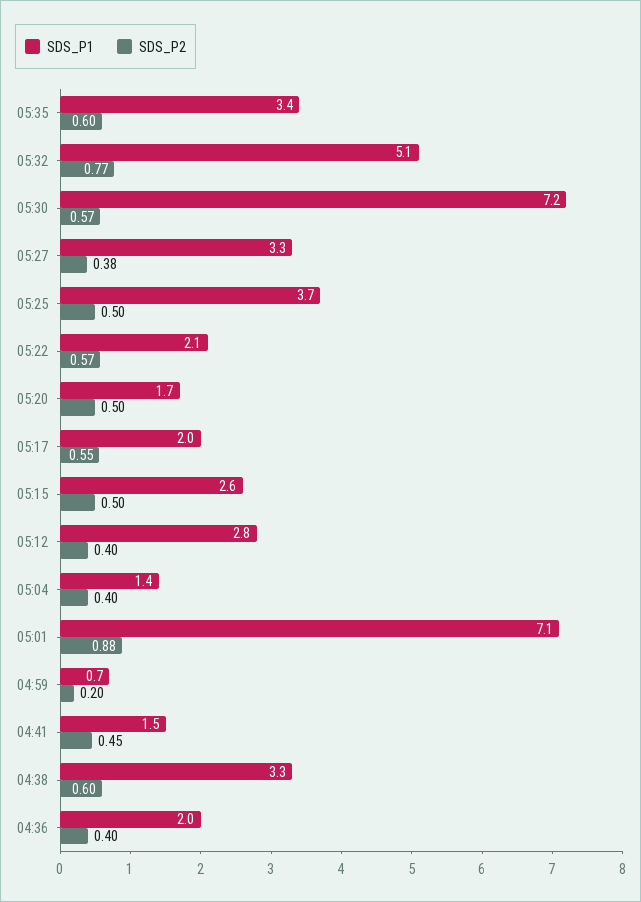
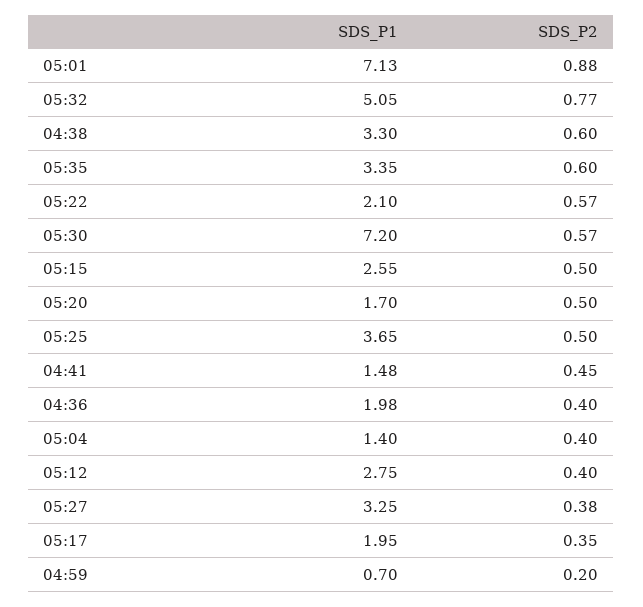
  {
    "SDS_P1": {
      "05:35": 3.35,
      "05:32": 5.05,
      "05:30": 7.2,
      "05:27": 3.25,
      "05:25": 3.65,
      "05:22": 2.1,
      "05:20": 1.7,
      "05:17": 1.95,
      "05:15": 2.55,
      "05:12": 2.75,
      "05:04": 1.4,
      "05:01": 7.13,
      "04:59": 0.7,
      "04:41": 1.48,
      "04:38": 3.3,
      "04:36": 1.98
    },
    "SDS_P2": {
      "05:35": 0.6,
      "05:32": 0.77,
      "05:30": 0.57,
      "05:27": 0.38,
      "05:25": 0.5,
      "05:22": 0.57,
      "05:20": 0.5,
-     "05:17": 0.55,
+     "05:17": 0.35,
      "05:15": 0.5,
      "05:12": 0.4,
      "05:04": 0.4,
      "05:01": 0.88,
      "04:59": 0.2,
      "04:41": 0.45,
      "04:38": 0.6,
      "04:36": 0.4
    }
  }

